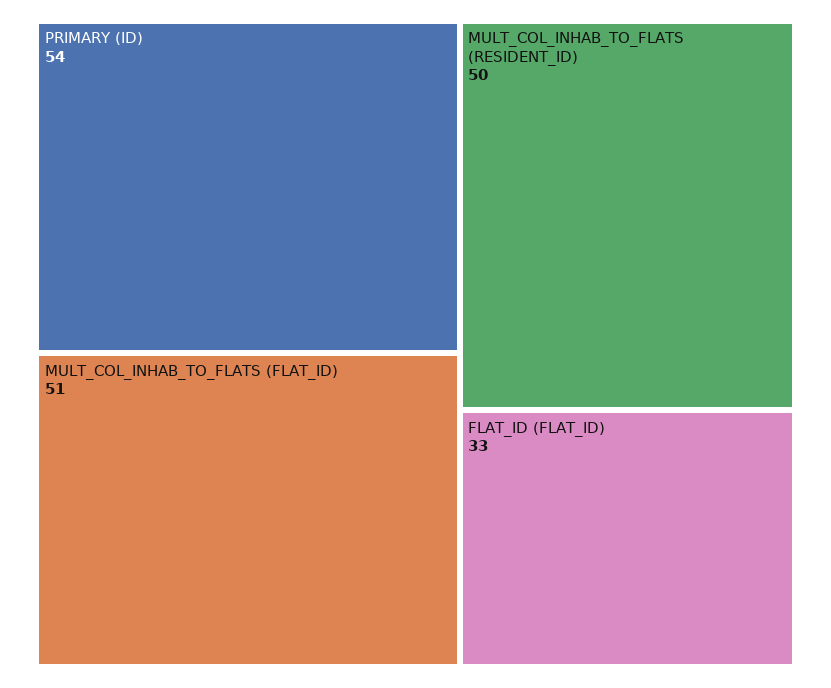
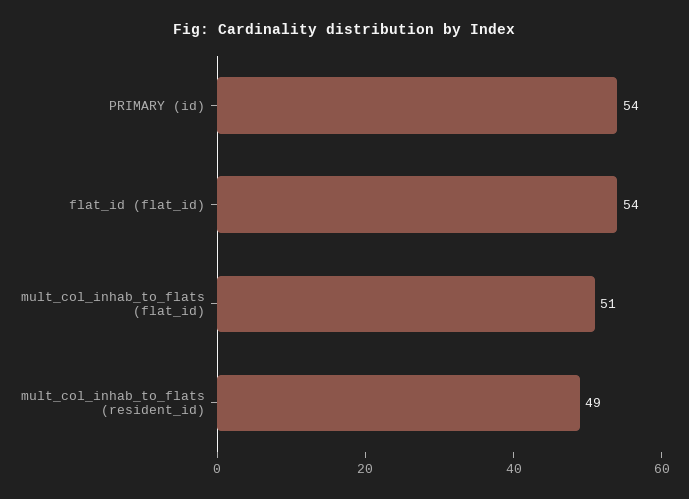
  {
    "PRIMARY (ID)": 54,
    "MULT_COL_INHAB_TO_FLATS (FLAT_ID)": 51,
-   "MULT_COL_INHAB_TO_FLATS (RESIDENT_ID)": 50,
+   "MULT_COL_INHAB_TO_FLATS (RESIDENT_ID)": 49,
-   "FLAT_ID (FLAT_ID)": 33
+   "FLAT_ID (FLAT_ID)": 54
  }

